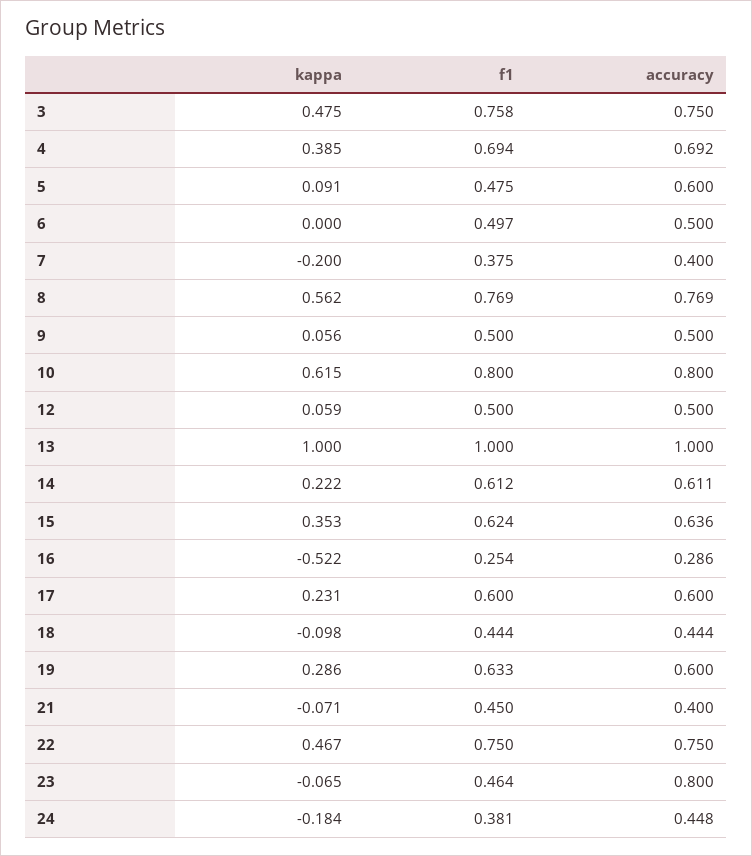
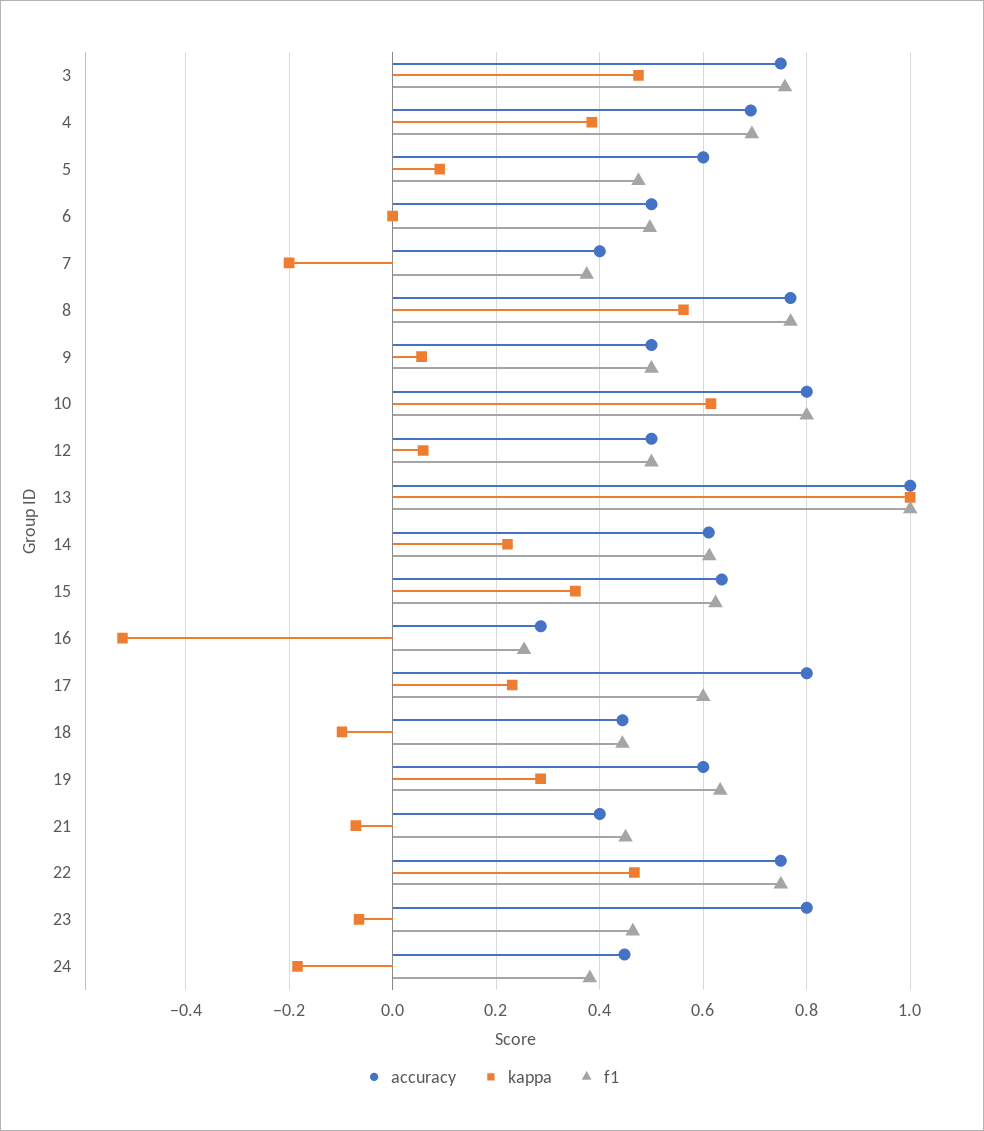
  {
    "kappa": {
      "3": 0.475,
      "4": 0.385,
      "5": 0.091,
      "6": 0,
      "7": -0.2,
      "8": 0.562,
      "9": 0.056,
      "10": 0.615,
      "12": 0.059,
      "13": 1,
      "14": 0.222,
      "15": 0.353,
      "16": -0.522,
      "17": 0.231,
      "18": -0.098,
      "19": 0.286,
      "21": -0.071,
      "22": 0.467,
      "23": -0.065,
      "24": -0.184
    },
    "f1": {
      "3": 0.758,
      "4": 0.694,
      "5": 0.475,
      "6": 0.497,
      "7": 0.375,
      "8": 0.769,
      "9": 0.5,
      "10": 0.8,
      "12": 0.5,
      "13": 1,
      "14": 0.612,
      "15": 0.624,
      "16": 0.254,
      "17": 0.6,
      "18": 0.444,
      "19": 0.633,
      "21": 0.45,
      "22": 0.75,
      "23": 0.464,
      "24": 0.381
    },
    "accuracy": {
      "3": 0.75,
      "4": 0.692,
      "5": 0.6,
      "6": 0.5,
      "7": 0.4,
      "8": 0.769,
      "9": 0.5,
      "10": 0.8,
      "12": 0.5,
      "13": 1,
      "14": 0.611,
      "15": 0.636,
      "16": 0.286,
-     "17": 0.6,
+     "17": 0.8,
      "18": 0.444,
      "19": 0.6,
      "21": 0.4,
      "22": 0.75,
      "23": 0.8,
      "24": 0.448
    }
  }

